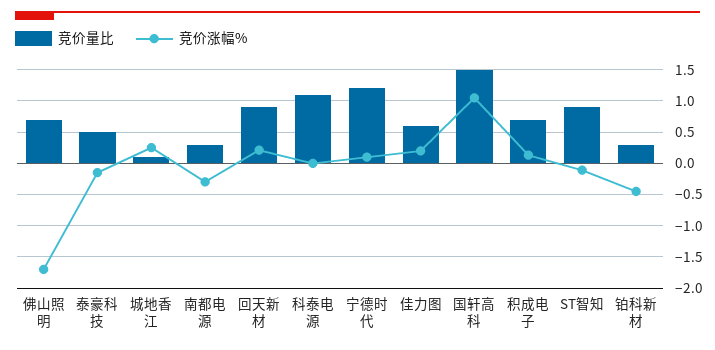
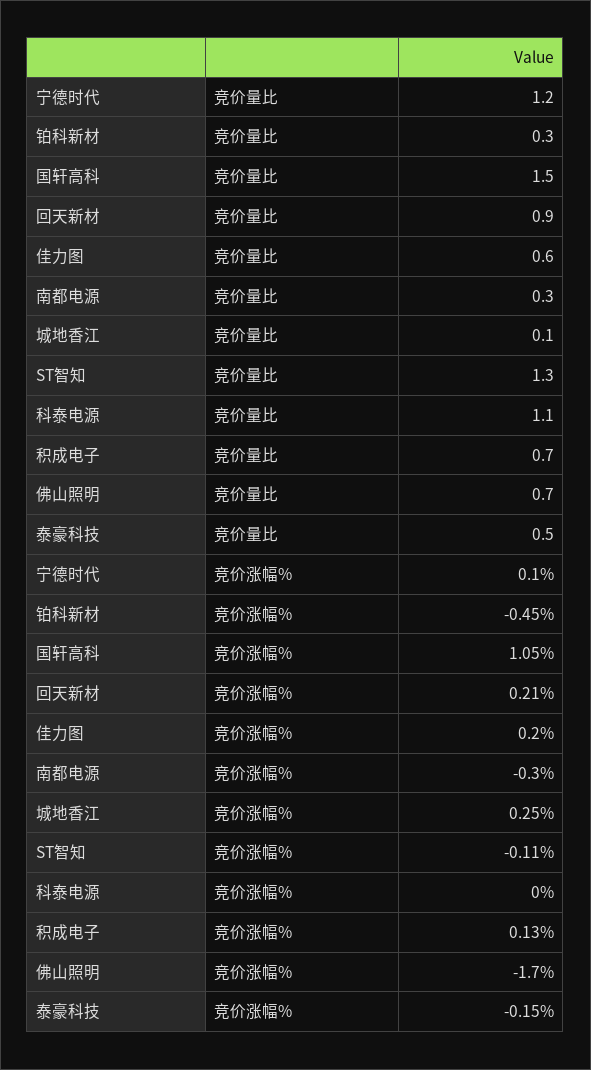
  {
    "竞价量比": {
      "佛山照明": 0.7,
      "泰豪科技": 0.5,
      "城地香江": 0.1,
      "南都电源": 0.3,
      "回天新材": 0.9,
      "科泰电源": 1.1,
      "宁德时代": 1.2,
      "佳力图": 0.6,
      "国轩高科": 1.5,
      "积成电子": 0.7,
-     "ST智知": 0.9,
+     "ST智知": 1.3,
      "铂科新材": 0.3
    },
    "竞价涨幅%": {
      "佛山照明": -1.7,
      "泰豪科技": -0.15,
      "城地香江": 0.25,
      "南都电源": -0.3,
      "回天新材": 0.21,
      "科泰电源": 0,
      "宁德时代": 0.1,
      "佳力图": 0.2,
      "国轩高科": 1.05,
      "积成电子": 0.13,
      "ST智知": -0.11,
      "铂科新材": -0.45
    }
  }

